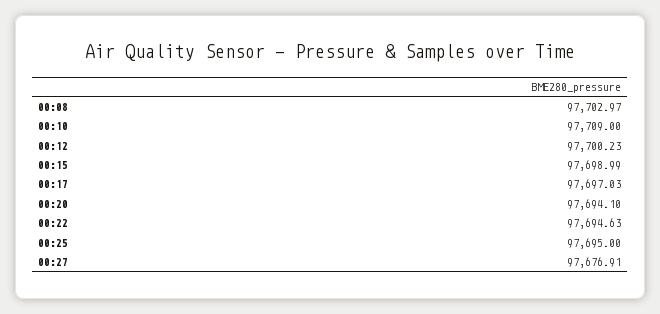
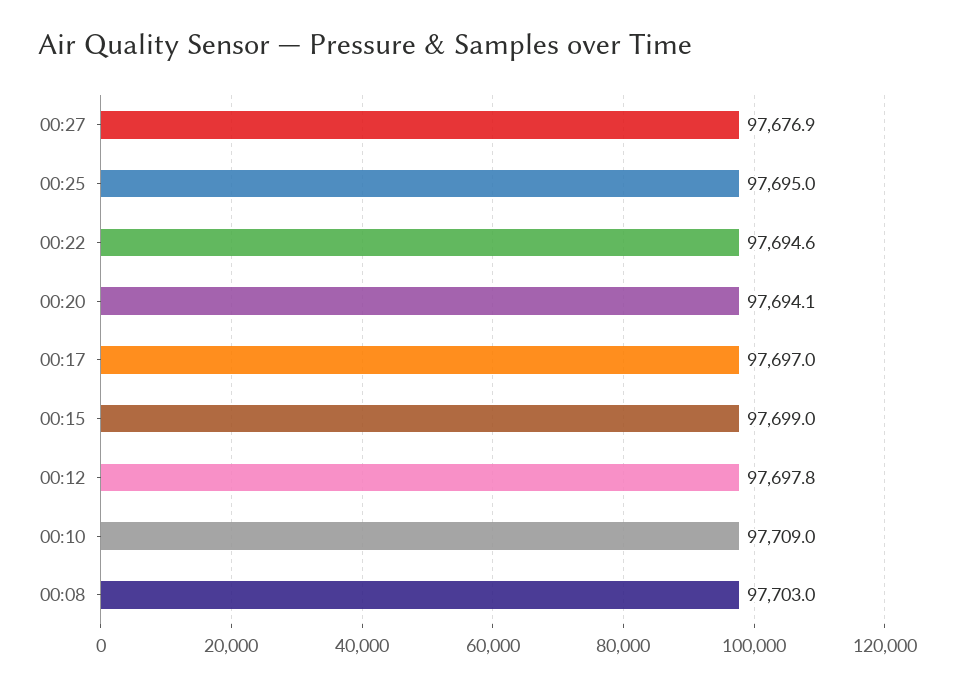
  {
    "00:08": 97702.97,
    "00:10": 97709,
-   "00:12": 97700.23,
+   "00:12": 97697.8,
    "00:15": 97698.99,
    "00:17": 97697.03,
    "00:20": 97694.1,
    "00:22": 97694.63,
    "00:25": 97695,
    "00:27": 97676.91
  }

